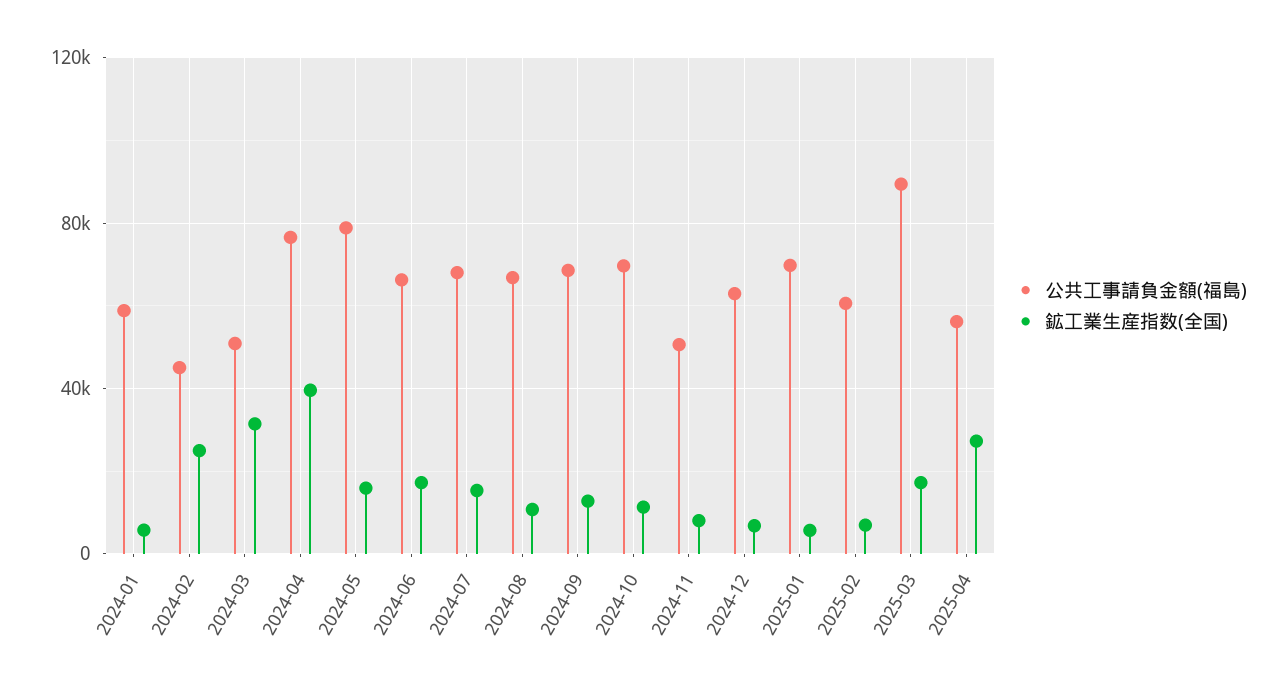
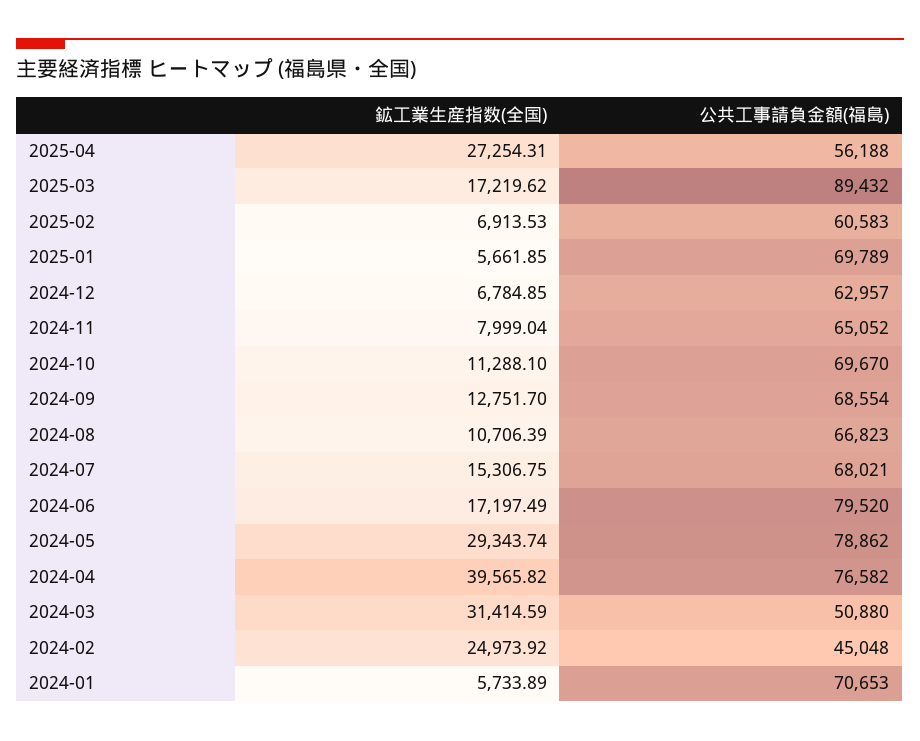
  {
    "公共工事請負金額(福島)": {
-     "2024-01": 60000,
+     "2024-01": 70653,
      "2024-02": 45048,
      "2024-03": 50880,
      "2024-04": 76582,
      "2024-05": 78862,
-     "2024-06": 65000,
+     "2024-06": 79520,
      "2024-07": 68021,
      "2024-08": 66823,
      "2024-09": 68554,
      "2024-10": 69670,
-     "2024-11": 50000,
+     "2024-11": 65052,
      "2024-12": 62957,
      "2025-01": 69789,
      "2025-02": 60583,
      "2025-03": 89432,
      "2025-04": 56188
    },
    "鉱工業生産指数(全国)": {
      "2024-01": 5733.89,
      "2024-02": 24973.92,
      "2024-03": 31414.59,
      "2024-04": 39565.82,
-     "2024-05": 15000,
+     "2024-05": 29343.74,
      "2024-06": 17197.49,
      "2024-07": 15306.75,
      "2024-08": 10706.39,
      "2024-09": 12751.7,
      "2024-10": 11288.1,
      "2024-11": 7999.04,
      "2024-12": 6784.85,
      "2025-01": 5661.85,
      "2025-02": 6913.53,
      "2025-03": 17219.62,
      "2025-04": 27254.31
    }
  }

